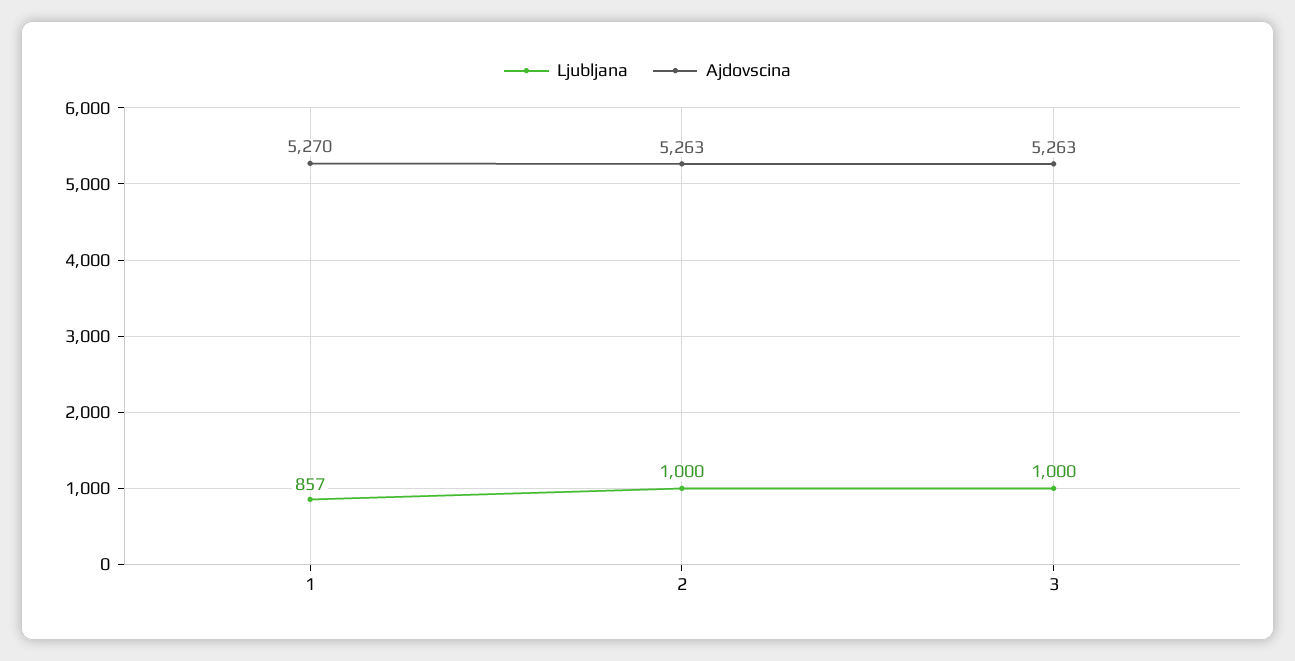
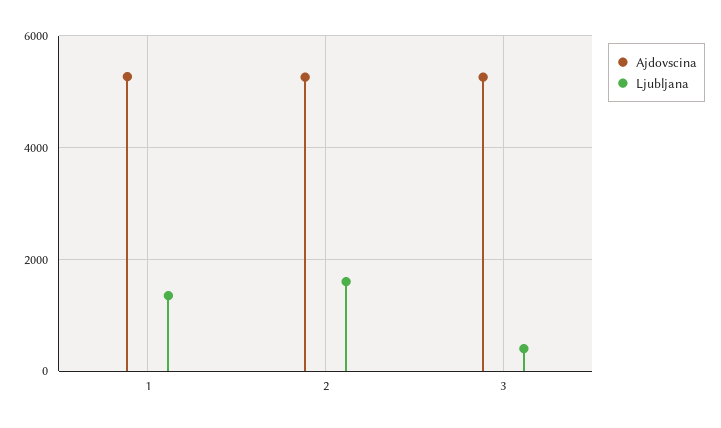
  {
    "Ljubljana": {
-     "1": 857,
+     "1": 1400,
-     "2": 1000,
+     "2": 1600,
-     "3": 1000
+     "3": 400
    },
    "Ajdovscina": {
      "1": 5270,
      "2": 5263,
      "3": 5263
    }
  }

